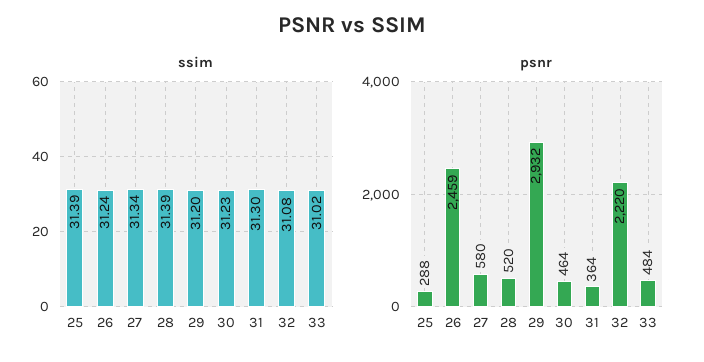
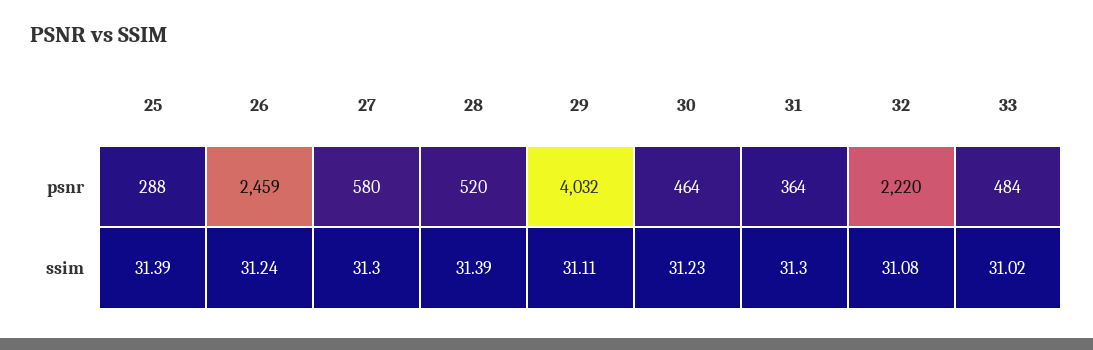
  {
    "ssim": {
      "25": 31.39,
      "26": 31.24,
-     "27": 31.34,
+     "27": 31.3,
      "28": 31.39,
-     "29": 31.2,
+     "29": 31.11,
      "30": 31.23,
      "31": 31.3,
      "32": 31.08,
      "33": 31.02
    },
    "psnr": {
      "25": 288,
      "26": 2459,
      "27": 580,
      "28": 520,
-     "29": 2932,
+     "29": 4032,
      "30": 464,
      "31": 364,
      "32": 2220,
      "33": 484
    }
  }

